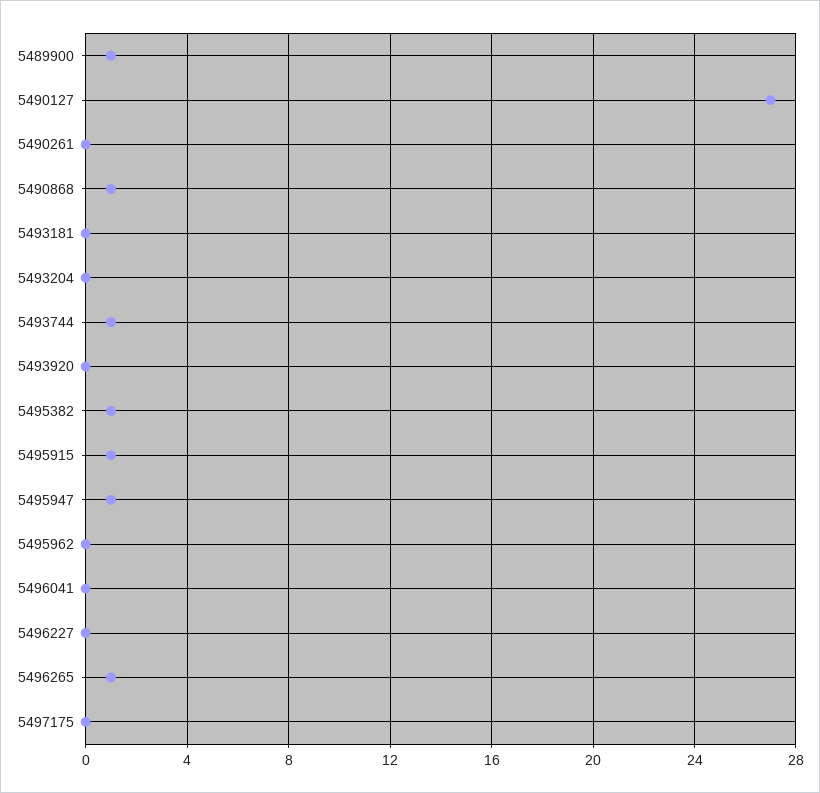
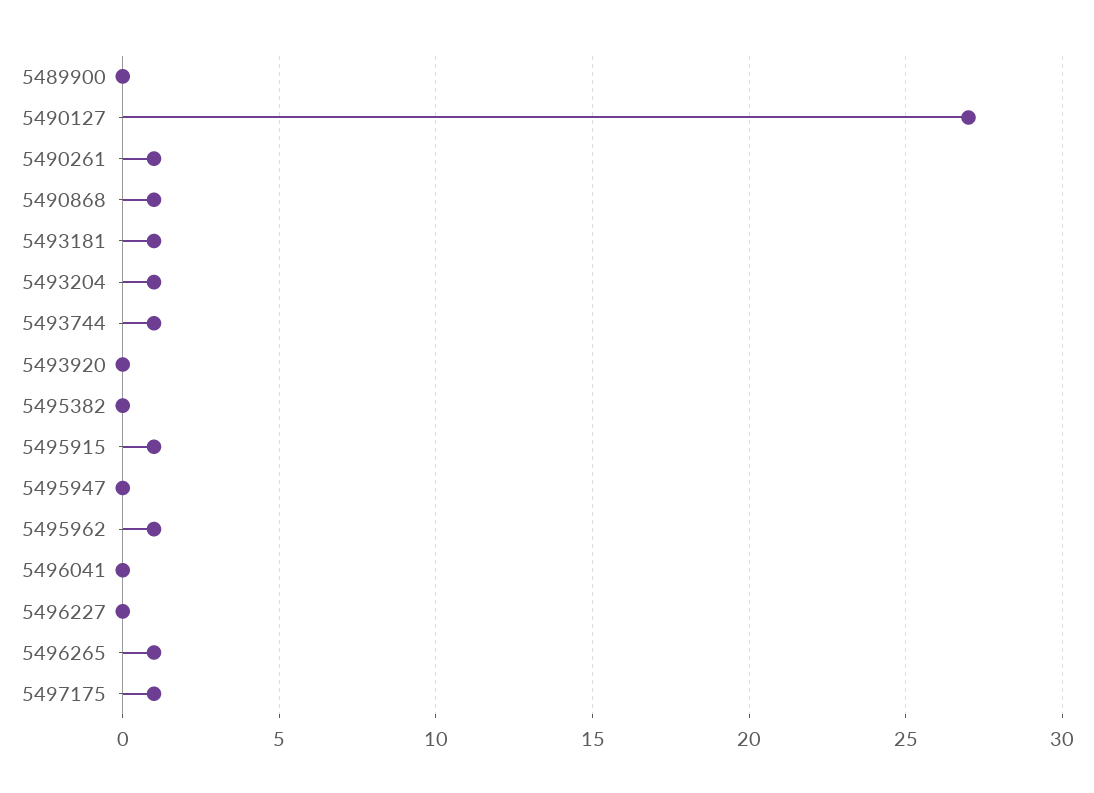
  {
-   "5489900": 1,
+   "5489900": 0,
    "5490127": 27,
-   "5490261": 0,
+   "5490261": 1,
    "5490868": 1,
-   "5493181": 0,
+   "5493181": 1,
-   "5493204": 0,
+   "5493204": 1,
    "5493744": 1,
    "5493920": 0,
-   "5495382": 1,
+   "5495382": 0,
    "5495915": 1,
-   "5495947": 1,
+   "5495947": 0,
-   "5495962": 0,
+   "5495962": 1,
    "5496041": 0,
    "5496227": 0,
    "5496265": 1,
-   "5497175": 0
+   "5497175": 1
  }

